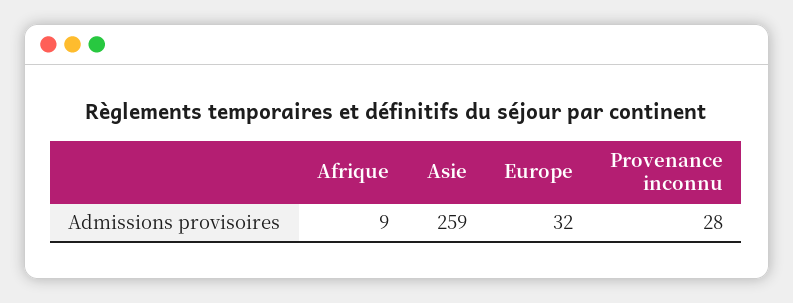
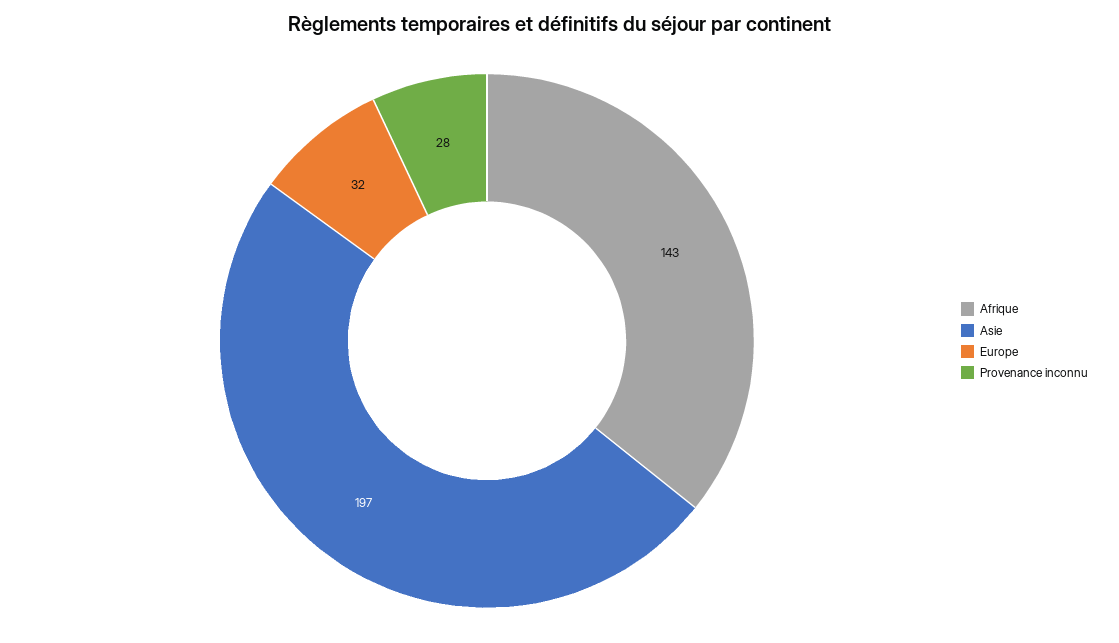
  {
-   "Afrique": 9,
+   "Afrique": 143,
-   "Asie": 259,
+   "Asie": 197,
    "Europe": 32,
    "Provenance inconnu": 28
  }

